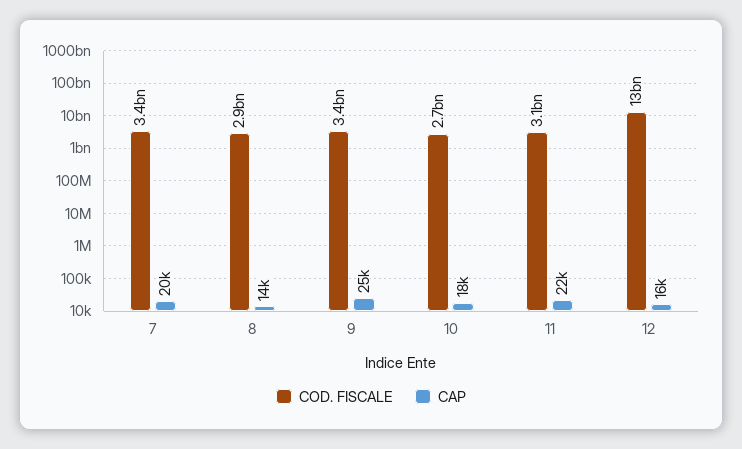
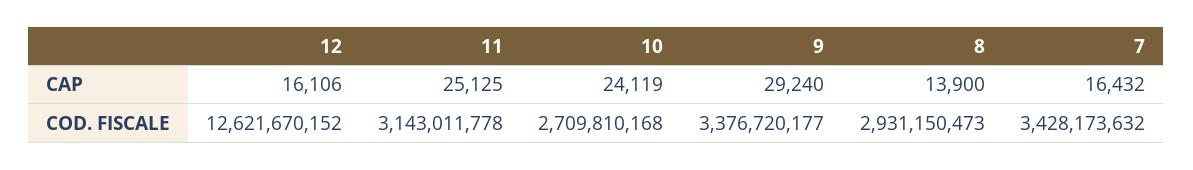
  {
    "COD. FISCALE": {
      "7": 3428173632,
      "8": 2931150473,
      "9": 3376720177,
      "10": 2709810168,
      "11": 3143011778,
      "12": 12621670152
    },
    "CAP": {
-     "7": 20000,
+     "7": 16432,
      "8": 13900,
-     "9": 25000,
+     "9": 29240,
-     "10": 18000,
+     "10": 24119,
-     "11": 22000,
+     "11": 25125,
      "12": 16106
    }
  }

